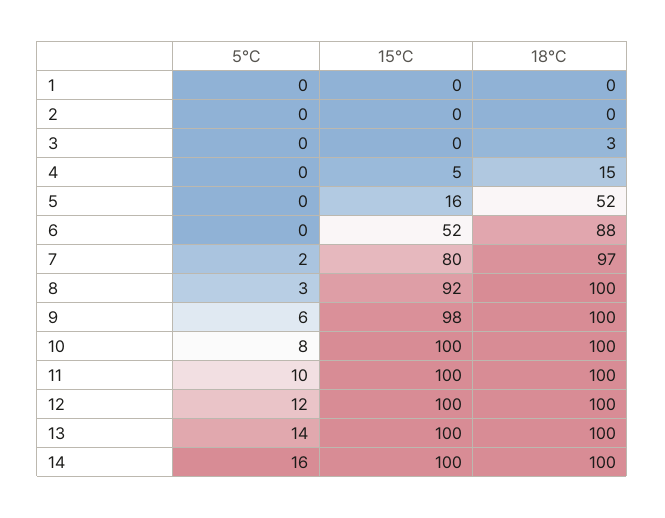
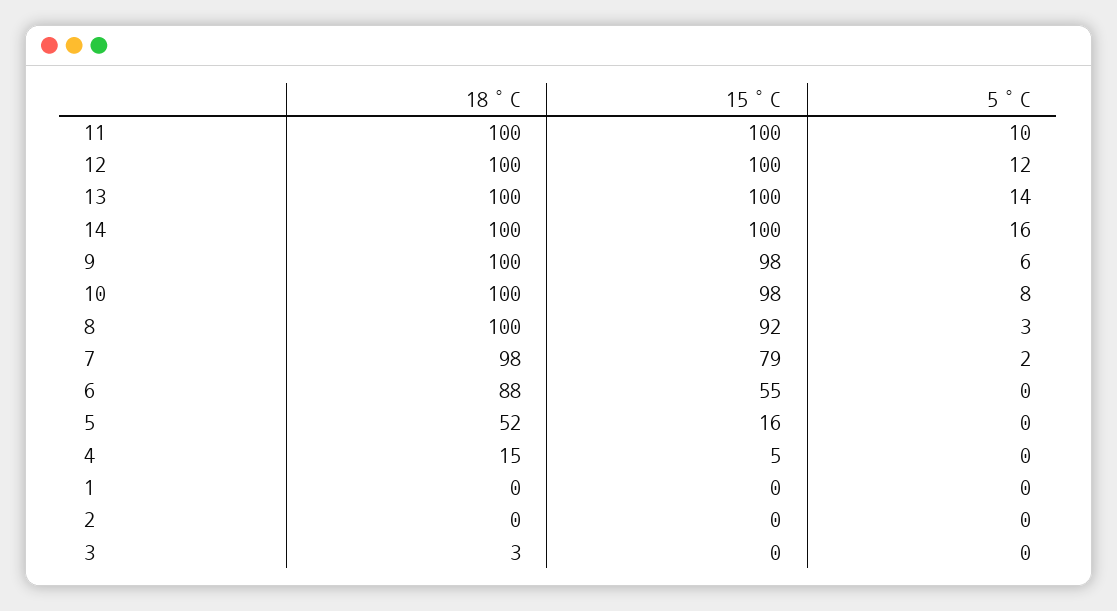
  {
    "5°C": {
      "1": 0,
      "2": 0,
      "3": 0,
      "4": 0,
      "5": 0,
      "6": 0,
      "7": 2,
      "8": 3,
      "9": 6,
      "10": 8,
      "11": 10,
      "12": 12,
      "13": 14,
      "14": 16
    },
    "15°C": {
      "1": 0,
      "2": 0,
      "3": 0,
      "4": 5,
      "5": 16,
-     "6": 52,
+     "6": 55,
-     "7": 80,
+     "7": 79,
      "8": 92,
      "9": 98,
-     "10": 100,
+     "10": 98,
      "11": 100,
      "12": 100,
      "13": 100,
      "14": 100
    },
    "18°C": {
      "1": 0,
      "2": 0,
      "3": 3,
      "4": 15,
      "5": 52,
      "6": 88,
-     "7": 97,
+     "7": 98,
      "8": 100,
      "9": 100,
      "10": 100,
      "11": 100,
      "12": 100,
      "13": 100,
      "14": 100
    }
  }

